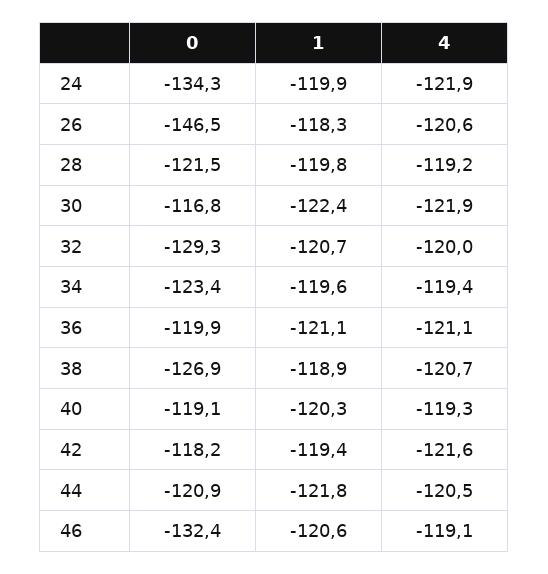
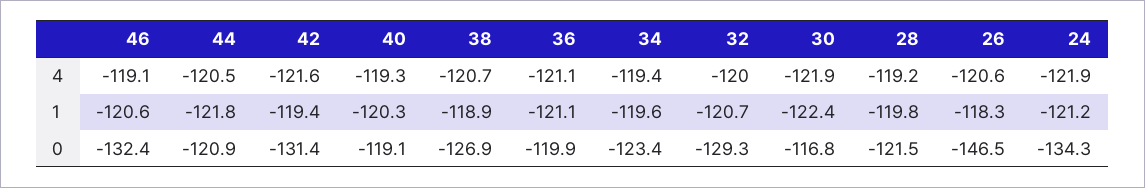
  {
    "0": {
      "24": -134.3,
      "26": -146.5,
      "28": -121.5,
      "30": -116.8,
      "32": -129.3,
      "34": -123.4,
      "36": -119.9,
      "38": -126.9,
      "40": -119.1,
-     "42": -118.2,
+     "42": -131.4,
      "44": -120.9,
      "46": -132.4
    },
    "1": {
-     "24": -119.9,
+     "24": -121.2,
      "26": -118.3,
      "28": -119.8,
      "30": -122.4,
      "32": -120.7,
      "34": -119.6,
      "36": -121.1,
      "38": -118.9,
      "40": -120.3,
      "42": -119.4,
      "44": -121.8,
      "46": -120.6
    },
    "4": {
      "24": -121.9,
      "26": -120.6,
      "28": -119.2,
      "30": -121.9,
      "32": -120,
      "34": -119.4,
      "36": -121.1,
      "38": -120.7,
      "40": -119.3,
      "42": -121.6,
      "44": -120.5,
      "46": -119.1
    }
  }

